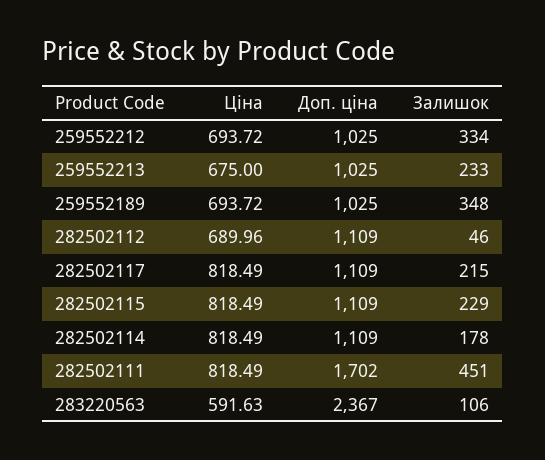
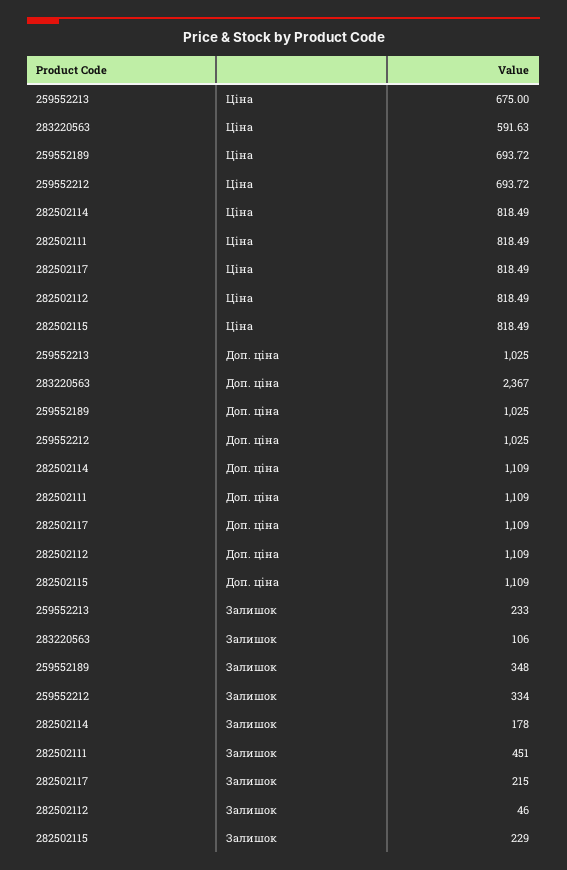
  {
    "Ціна": {
      "259552212": 693.72,
      "259552213": 675,
      "259552189": 693.72,
-     "282502112": 689.96,
+     "282502112": 818.49,
      "282502117": 818.49,
      "282502115": 818.49,
      "282502114": 818.49,
      "282502111": 818.49,
      "283220563": 591.63
    },
    "Доп. ціна": {
      "259552212": 1025,
      "259552213": 1025,
      "259552189": 1025,
      "282502112": 1109,
      "282502117": 1109,
      "282502115": 1109,
      "282502114": 1109,
-     "282502111": 1702,
+     "282502111": 1109,
      "283220563": 2367
    },
    "Залишок": {
      "259552212": 334,
      "259552213": 233,
      "259552189": 348,
      "282502112": 46,
      "282502117": 215,
      "282502115": 229,
      "282502114": 178,
      "282502111": 451,
      "283220563": 106
    }
  }

